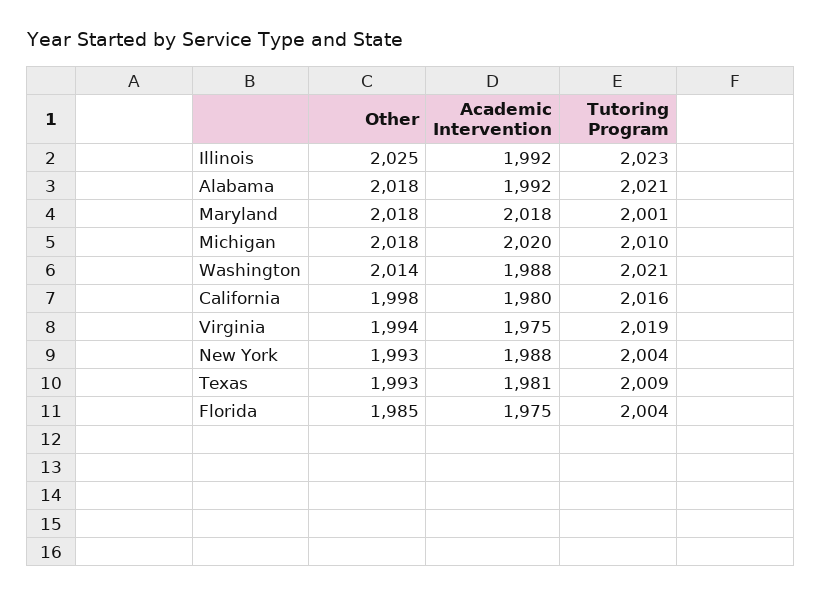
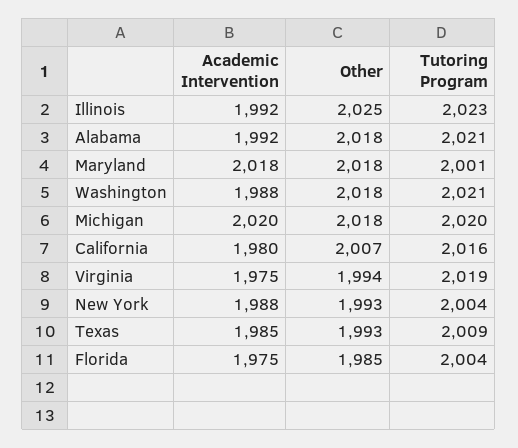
  {
    "Other": {
      "Illinois": 2025,
      "Alabama": 2018,
      "Maryland": 2018,
      "Michigan": 2018,
-     "Washington": 2014,
+     "Washington": 2018,
-     "California": 1998,
+     "California": 2007,
      "Virginia": 1994,
      "New York": 1993,
      "Texas": 1993,
      "Florida": 1985
    },
    "Academic Intervention": {
      "Illinois": 1992,
      "Alabama": 1992,
      "Maryland": 2018,
      "Michigan": 2020,
      "Washington": 1988,
      "California": 1980,
      "Virginia": 1975,
      "New York": 1988,
-     "Texas": 1981,
+     "Texas": 1985,
      "Florida": 1975
    },
    "Tutoring Program": {
      "Illinois": 2023,
      "Alabama": 2021,
      "Maryland": 2001,
-     "Michigan": 2010,
+     "Michigan": 2020,
      "Washington": 2021,
      "California": 2016,
      "Virginia": 2019,
      "New York": 2004,
      "Texas": 2009,
      "Florida": 2004
    }
  }

